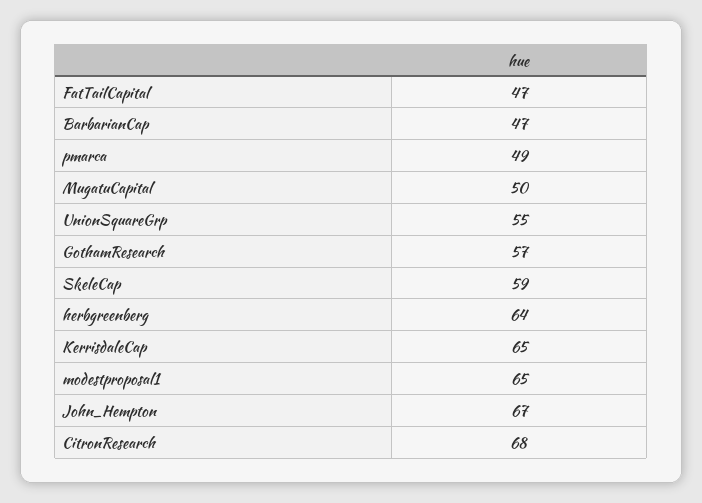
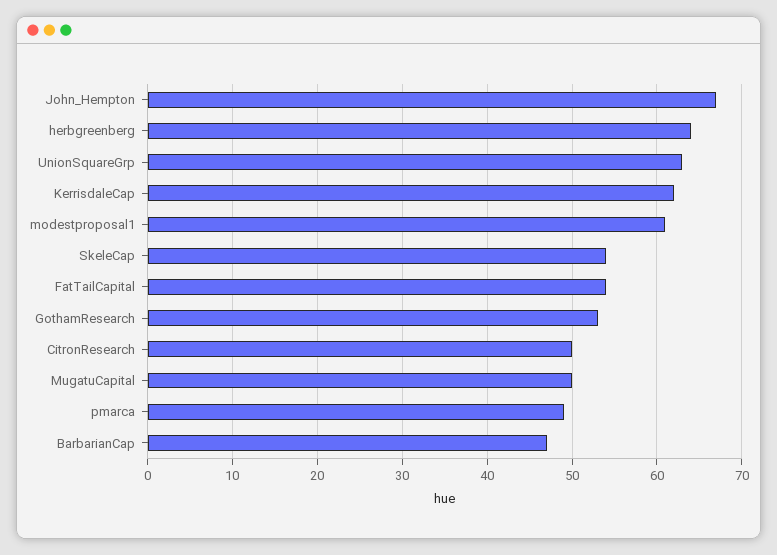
  {
-   "FatTailCapital": 47,
+   "FatTailCapital": 54,
    "BarbarianCap": 47,
    "pmarca": 49,
    "MugatuCapital": 50,
-   "UnionSquareGrp": 55,
+   "UnionSquareGrp": 63,
-   "GothamResearch": 57,
+   "GothamResearch": 53,
-   "SkeleCap": 59,
+   "SkeleCap": 54,
    "herbgreenberg": 64,
-   "KerrisdaleCap": 65,
+   "KerrisdaleCap": 62,
-   "modestproposal1": 65,
+   "modestproposal1": 61,
    "John_Hempton": 67,
-   "CitronResearch": 68
+   "CitronResearch": 50
  }

